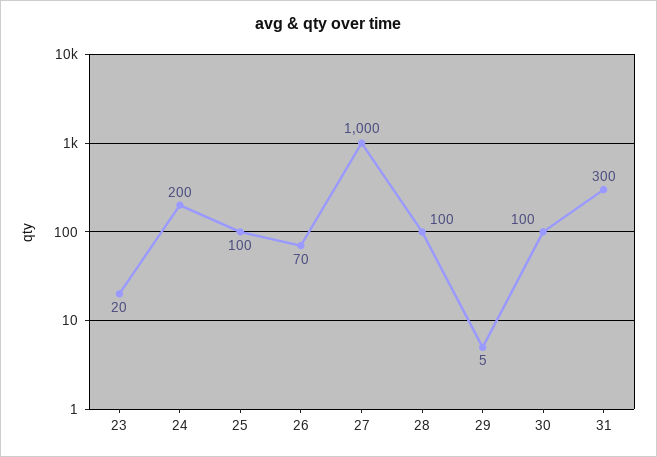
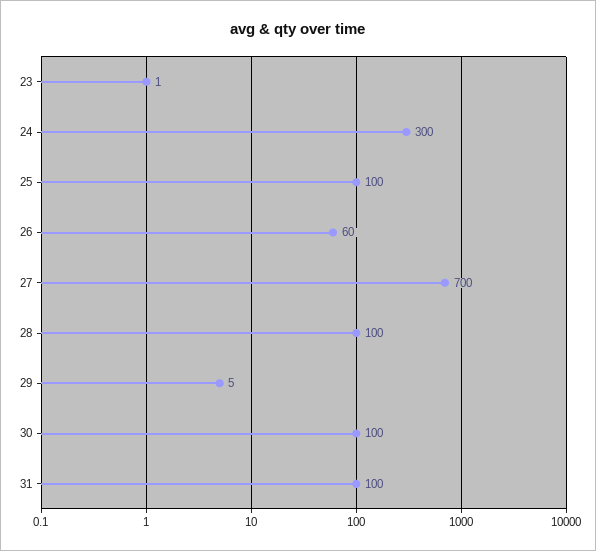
  {
-   "23": 20,
+   "23": 1,
-   "24": 200,
+   "24": 300,
    "25": 100,
-   "26": 70,
+   "26": 60,
-   "27": 1000,
+   "27": 700,
    "28": 100,
    "29": 5,
    "30": 100,
-   "31": 300
+   "31": 100
  }

